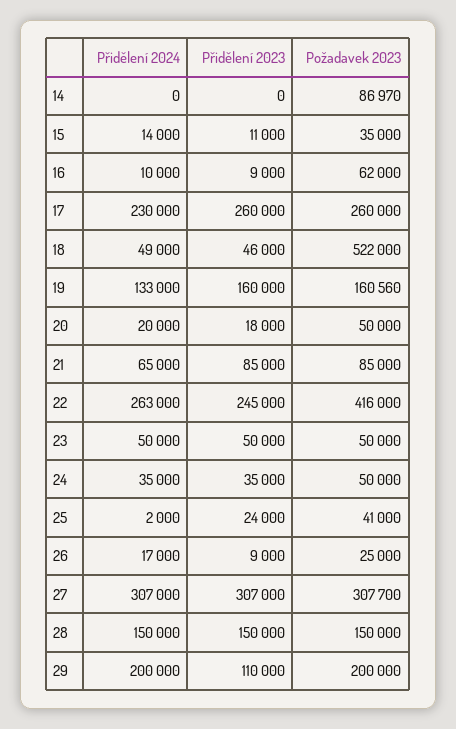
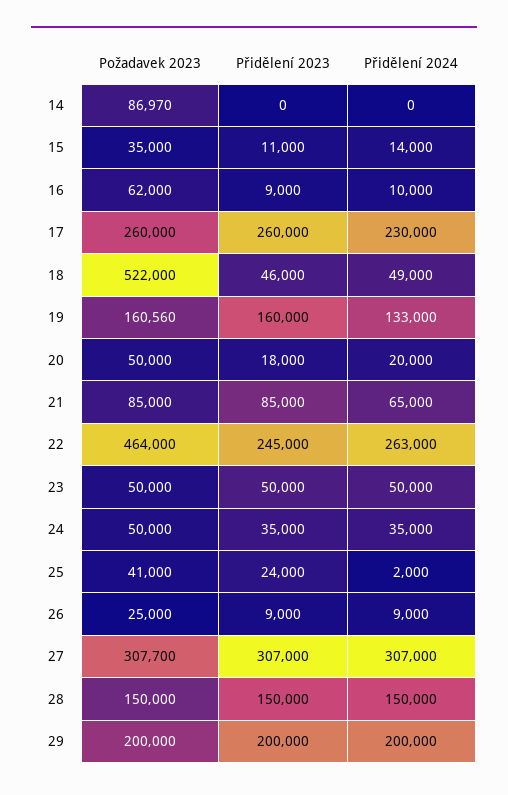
  {
    "Přidělení 2024": {
      "14": 0,
      "15": 14000,
      "16": 10000,
      "17": 230000,
      "18": 49000,
      "19": 133000,
      "20": 20000,
      "21": 65000,
      "22": 263000,
      "23": 50000,
      "24": 35000,
      "25": 2000,
-     "26": 17000,
+     "26": 9000,
      "27": 307000,
      "28": 150000,
      "29": 200000
    },
    "Přidělení 2023": {
      "14": 0,
      "15": 11000,
      "16": 9000,
      "17": 260000,
      "18": 46000,
      "19": 160000,
      "20": 18000,
      "21": 85000,
      "22": 245000,
      "23": 50000,
      "24": 35000,
      "25": 24000,
      "26": 9000,
      "27": 307000,
      "28": 150000,
-     "29": 110000
+     "29": 200000
    },
    "Požadavek 2023": {
      "14": 86970,
      "15": 35000,
      "16": 62000,
      "17": 260000,
      "18": 522000,
      "19": 160560,
      "20": 50000,
      "21": 85000,
-     "22": 416000,
+     "22": 464000,
      "23": 50000,
      "24": 50000,
      "25": 41000,
      "26": 25000,
      "27": 307700,
      "28": 150000,
      "29": 200000
    }
  }

